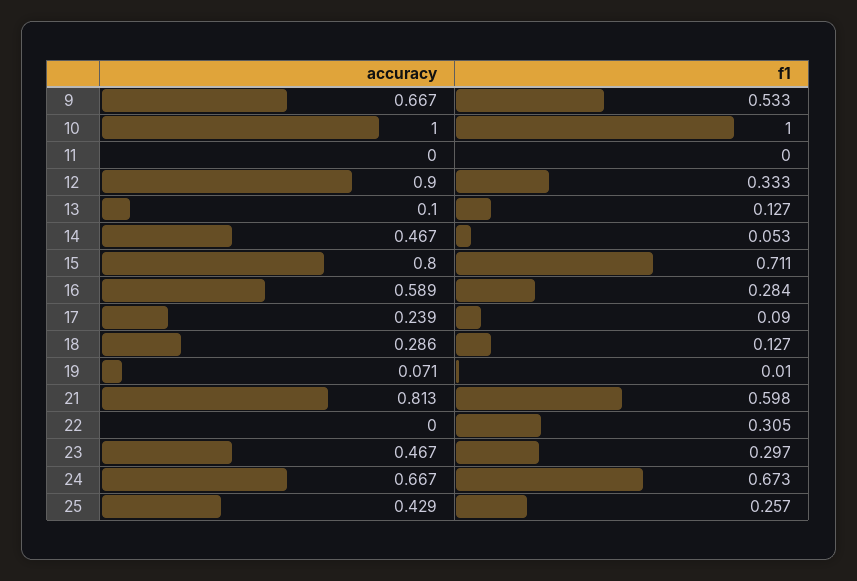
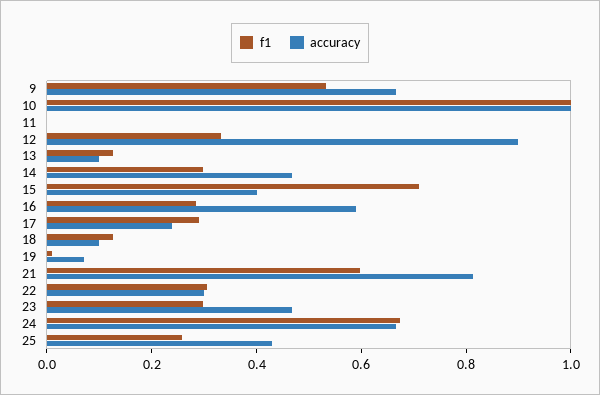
  {
    "accuracy": {
      "9": 0.667,
      "10": 1,
      "11": 0,
      "12": 0.9,
      "13": 0.1,
      "14": 0.467,
-     "15": 0.8,
+     "15": 0.4,
      "16": 0.589,
      "17": 0.239,
-     "18": 0.286,
+     "18": 0.1,
      "19": 0.071,
      "21": 0.813,
-     "22": 0,
+     "22": 0.3,
      "23": 0.467,
      "24": 0.667,
      "25": 0.429
    },
    "f1": {
      "9": 0.533,
      "10": 1,
      "11": 0,
      "12": 0.333,
      "13": 0.127,
-     "14": 0.053,
+     "14": 0.3,
      "15": 0.711,
      "16": 0.284,
-     "17": 0.09,
+     "17": 0.3,
      "18": 0.127,
      "19": 0.01,
      "21": 0.598,
      "22": 0.305,
      "23": 0.297,
      "24": 0.673,
      "25": 0.257
    }
  }

